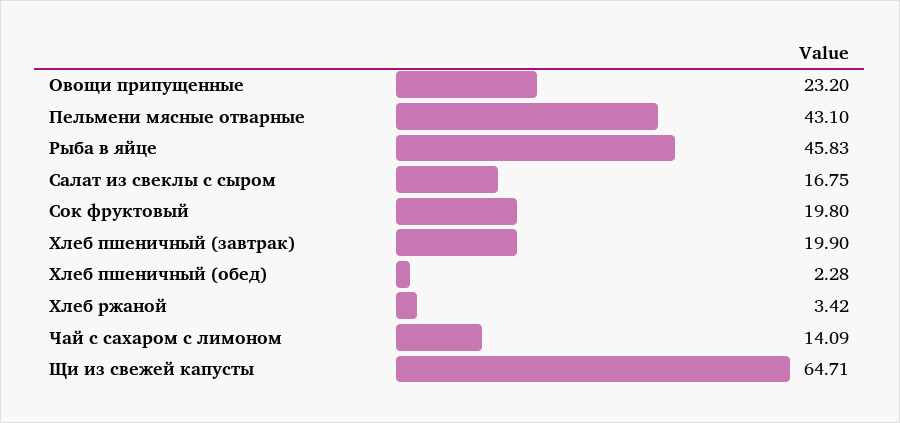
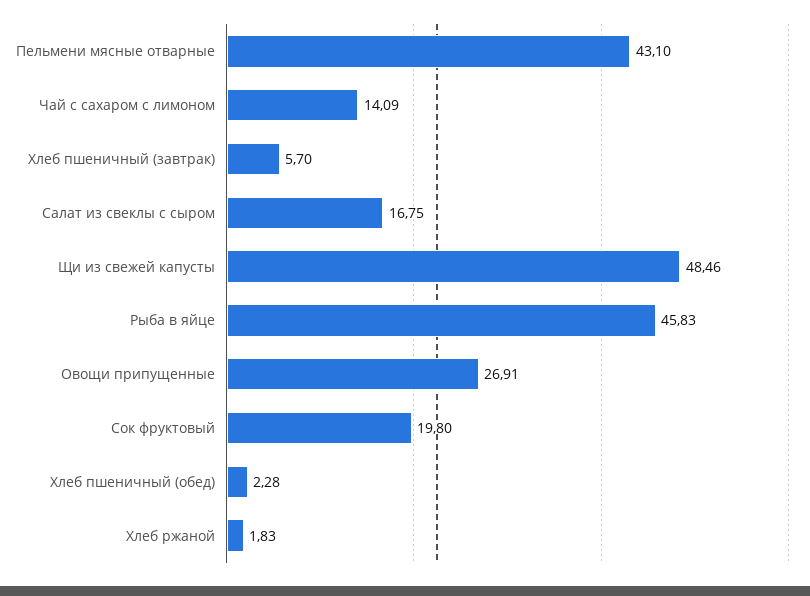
  {
-   "Овощи припущенные": 23.2,
+   "Овощи припущенные": 26.91,
    "Пельмени мясные отварные": 43.1,
    "Рыба в яйце": 45.83,
    "Салат из свеклы с сыром": 16.75,
    "Сок фруктовый": 19.8,
-   "Хлеб пшеничный (завтрак)": 19.9,
+   "Хлеб пшеничный (завтрак)": 5.7,
    "Хлеб пшеничный (обед)": 2.28,
-   "Хлеб ржаной": 3.42,
+   "Хлеб ржаной": 1.83,
    "Чай с сахаром с лимоном": 14.09,
-   "Щи из свежей капусты": 64.71
+   "Щи из свежей капусты": 48.46
  }

